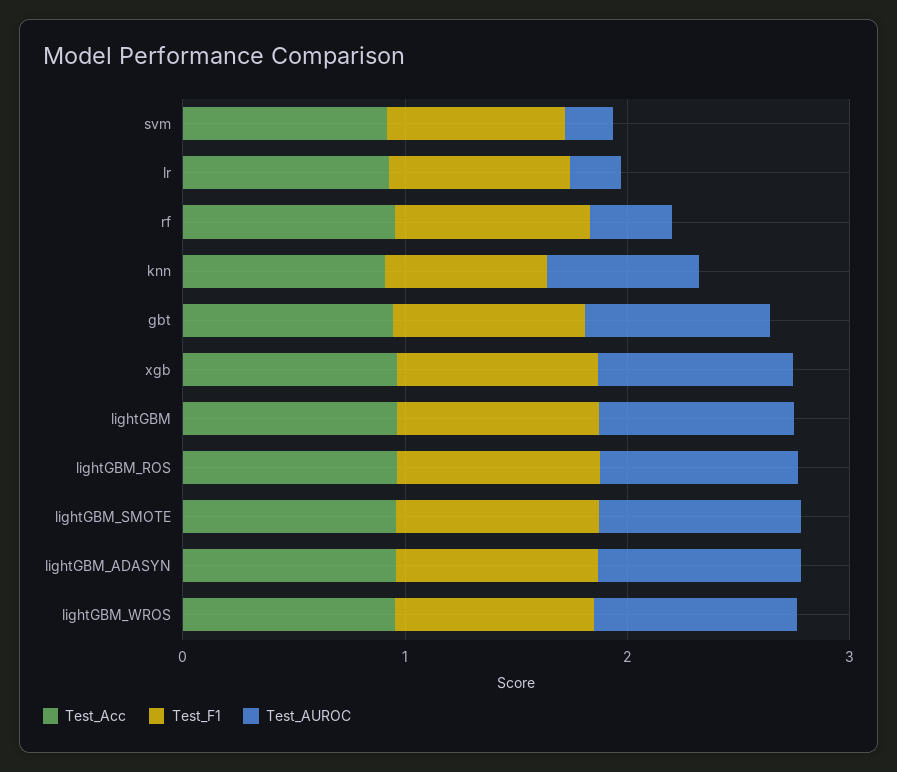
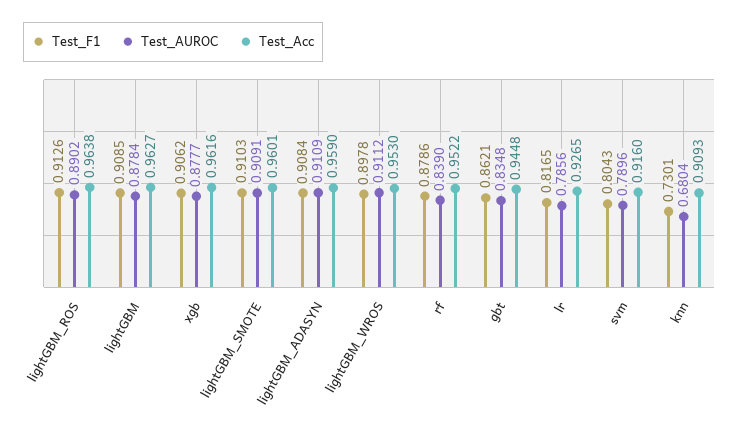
  {
    "Test_Acc": {
      "svm": 0.916,
      "lr": 0.9265,
      "rf": 0.9522,
      "knn": 0.9093,
      "gbt": 0.9448,
      "xgb": 0.9616,
      "lightGBM": 0.9627,
      "lightGBM_ROS": 0.9638,
      "lightGBM_SMOTE": 0.9601,
      "lightGBM_ADASYN": 0.959,
      "lightGBM_WROS": 0.953
    },
    "Test_F1": {
      "svm": 0.8043,
      "lr": 0.8165,
      "rf": 0.8786,
      "knn": 0.7301,
      "gbt": 0.8621,
      "xgb": 0.9062,
      "lightGBM": 0.9085,
      "lightGBM_ROS": 0.9126,
      "lightGBM_SMOTE": 0.9103,
      "lightGBM_ADASYN": 0.9084,
      "lightGBM_WROS": 0.8978
    },
    "Test_AUROC": {
-     "svm": 0.2,
+     "svm": 0.7896,
-     "lr": 0.2,
+     "lr": 0.7856,
-     "rf": 0.4,
+     "rf": 0.839,
      "knn": 0.6804,
      "gbt": 0.8348,
      "xgb": 0.8777,
      "lightGBM": 0.8784,
      "lightGBM_ROS": 0.8902,
      "lightGBM_SMOTE": 0.9091,
      "lightGBM_ADASYN": 0.9109,
      "lightGBM_WROS": 0.9112
    }
  }

